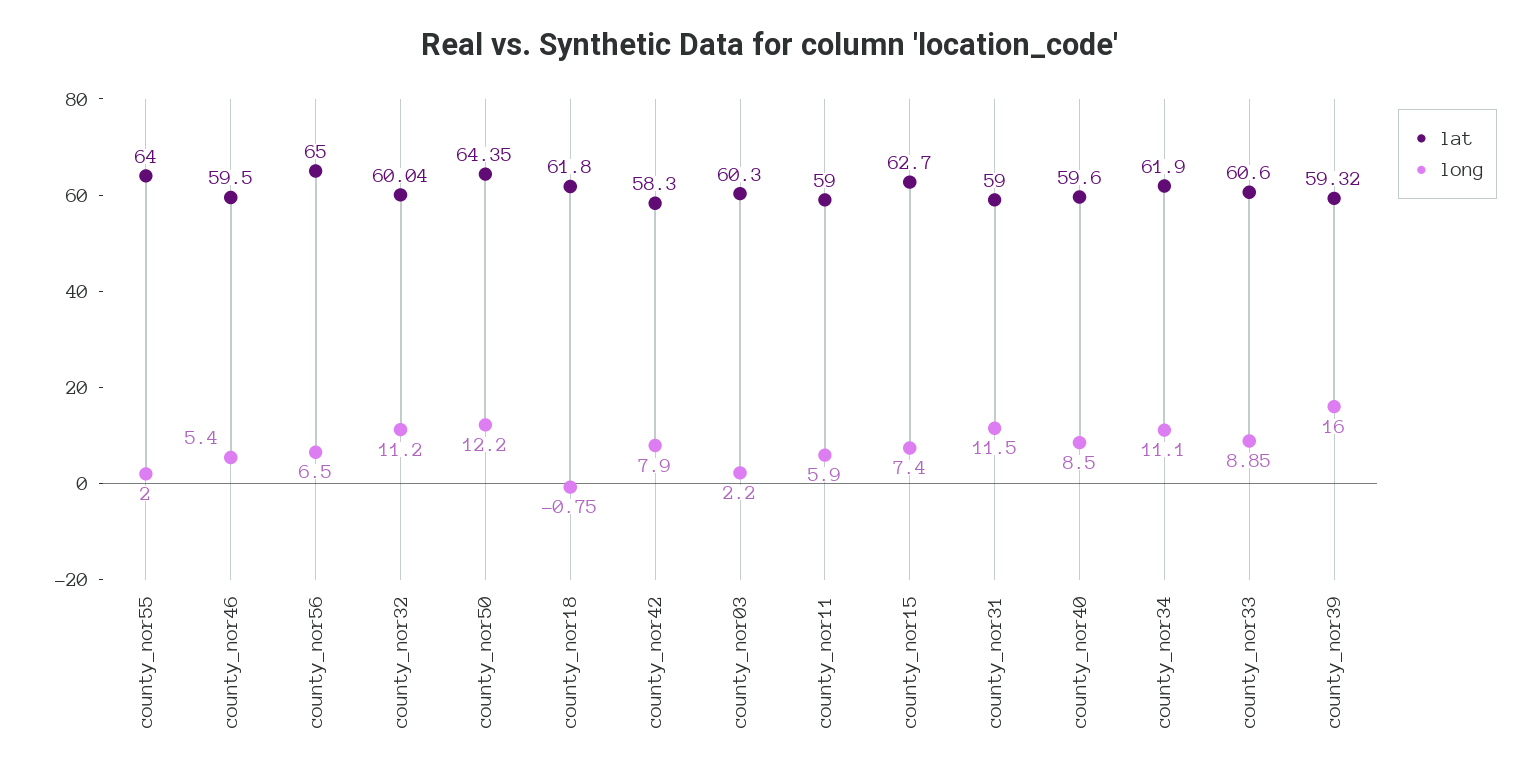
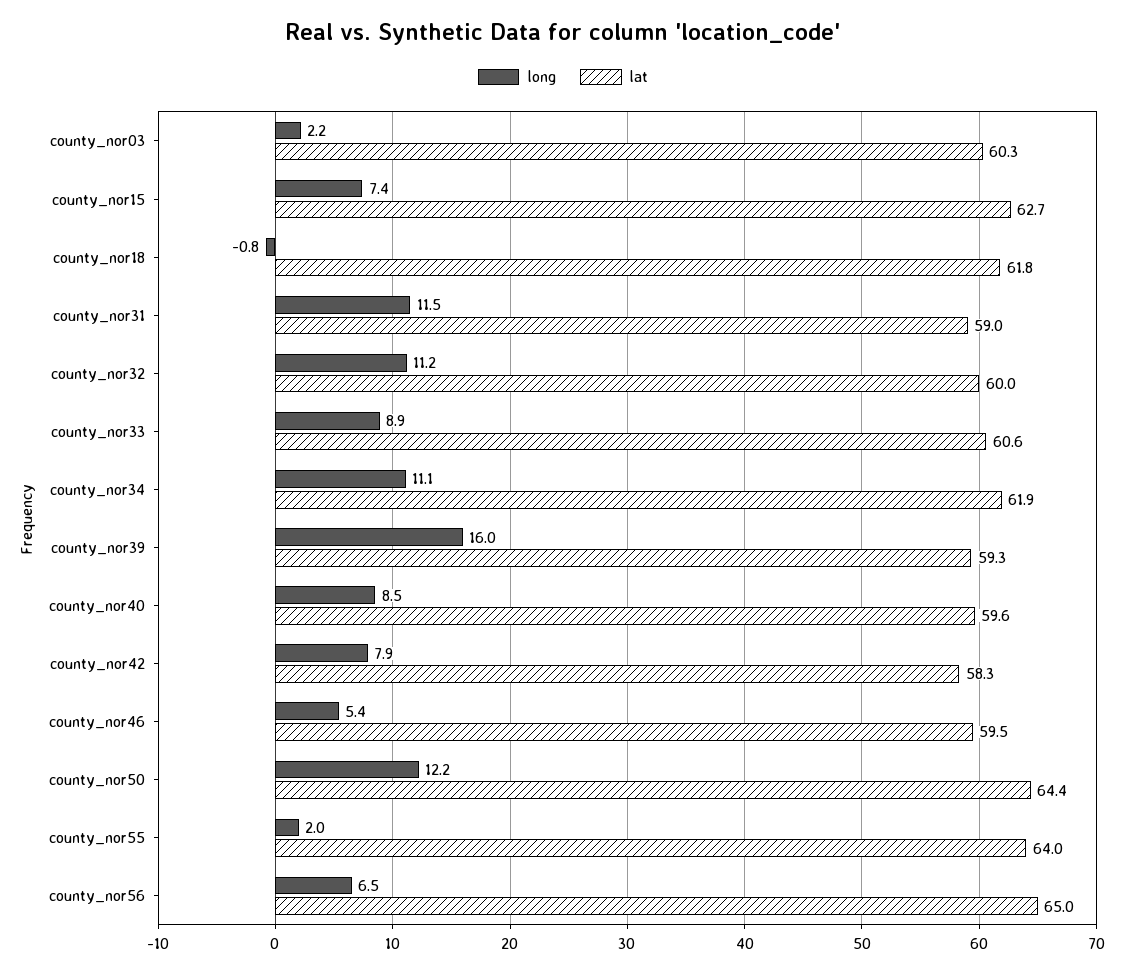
  {
    "lat": {
      "county_nor55": 64,
      "county_nor46": 59.5,
      "county_nor56": 65,
      "county_nor32": 60.04,
      "county_nor50": 64.35,
      "county_nor18": 61.8,
      "county_nor42": 58.3,
      "county_nor03": 60.3,
-     "county_nor11": 59,
      "county_nor15": 62.7,
      "county_nor31": 59,
      "county_nor40": 59.6,
      "county_nor34": 61.9,
      "county_nor33": 60.6,
      "county_nor39": 59.32
    },
    "long": {
      "county_nor55": 2,
      "county_nor46": 5.4,
      "county_nor56": 6.5,
      "county_nor32": 11.2,
      "county_nor50": 12.2,
      "county_nor18": -0.75,
      "county_nor42": 7.9,
      "county_nor03": 2.2,
-     "county_nor11": 5.9,
      "county_nor15": 7.4,
      "county_nor31": 11.5,
      "county_nor40": 8.5,
      "county_nor34": 11.1,
      "county_nor33": 8.85,
      "county_nor39": 16
    }
  }

